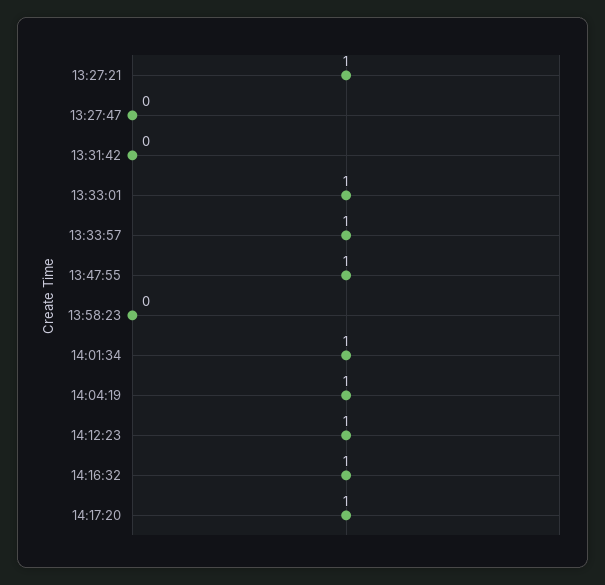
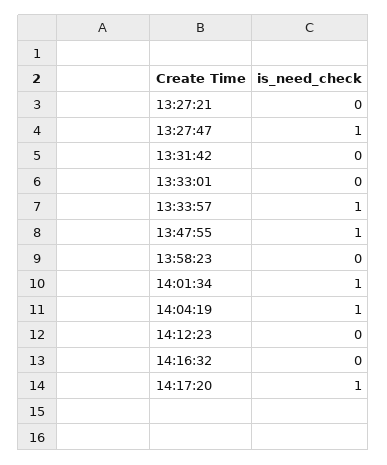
  {
-   "13:27:21": 1,
+   "13:27:21": 0,
-   "13:27:47": 0,
+   "13:27:47": 1,
    "13:31:42": 0,
-   "13:33:01": 1,
+   "13:33:01": 0,
    "13:33:57": 1,
    "13:47:55": 1,
    "13:58:23": 0,
    "14:01:34": 1,
    "14:04:19": 1,
-   "14:12:23": 1,
+   "14:12:23": 0,
-   "14:16:32": 1,
+   "14:16:32": 0,
    "14:17:20": 1
  }

